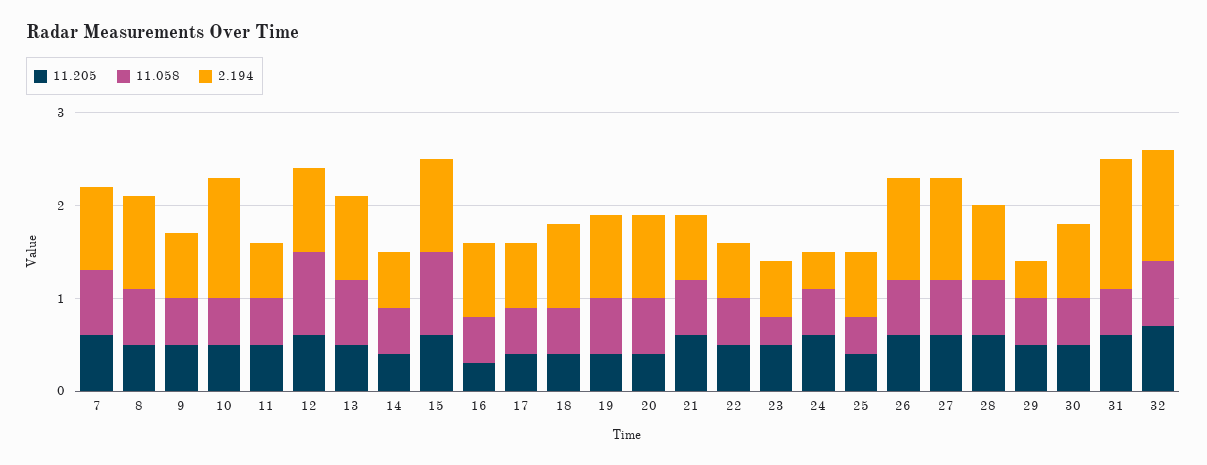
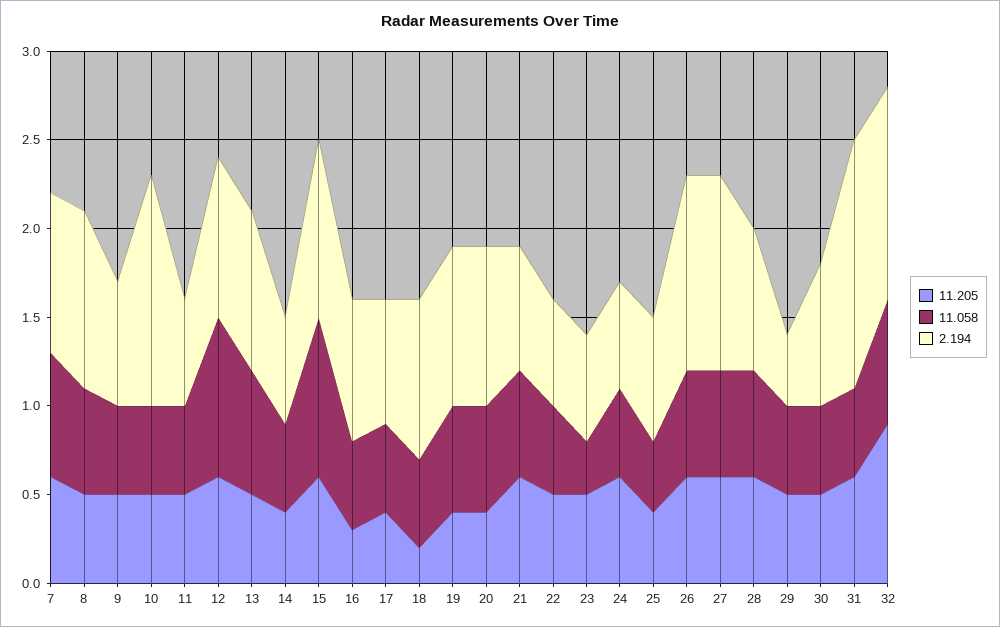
  {
    "11.205": {
      "7": 0.6,
      "8": 0.5,
      "9": 0.5,
      "10": 0.5,
      "11": 0.5,
      "12": 0.6,
      "13": 0.5,
      "14": 0.4,
      "15": 0.6,
      "16": 0.3,
      "17": 0.4,
-     "18": 0.4,
+     "18": 0.2,
      "19": 0.4,
      "20": 0.4,
      "21": 0.6,
      "22": 0.5,
      "23": 0.5,
      "24": 0.6,
      "25": 0.4,
      "26": 0.6,
      "27": 0.6,
      "28": 0.6,
      "29": 0.5,
      "30": 0.5,
      "31": 0.6,
-     "32": 0.7
+     "32": 0.9
    },
    "11.058": {
      "7": 0.7,
      "8": 0.6,
      "9": 0.5,
      "10": 0.5,
      "11": 0.5,
      "12": 0.9,
      "13": 0.7,
      "14": 0.5,
      "15": 0.9,
      "16": 0.5,
      "17": 0.5,
      "18": 0.5,
      "19": 0.6,
      "20": 0.6,
      "21": 0.6,
      "22": 0.5,
      "23": 0.3,
      "24": 0.5,
      "25": 0.4,
      "26": 0.6,
      "27": 0.6,
      "28": 0.6,
      "29": 0.5,
      "30": 0.5,
      "31": 0.5,
      "32": 0.7
    },
    "2.194": {
      "7": 0.9,
      "8": 1,
      "9": 0.7,
      "10": 1.3,
      "11": 0.6,
      "12": 0.9,
      "13": 0.9,
      "14": 0.6,
      "15": 1,
      "16": 0.8,
      "17": 0.7,
      "18": 0.9,
      "19": 0.9,
      "20": 0.9,
      "21": 0.7,
      "22": 0.6,
      "23": 0.6,
-     "24": 0.4,
+     "24": 0.6,
      "25": 0.7,
      "26": 1.1,
      "27": 1.1,
      "28": 0.8,
      "29": 0.4,
      "30": 0.8,
      "31": 1.4,
      "32": 1.2
    }
  }

